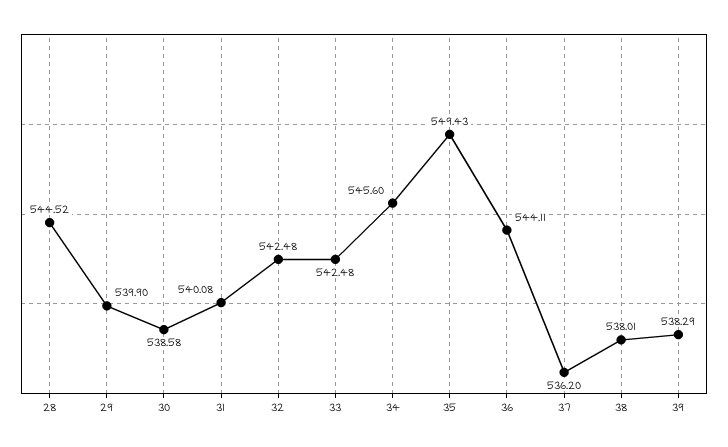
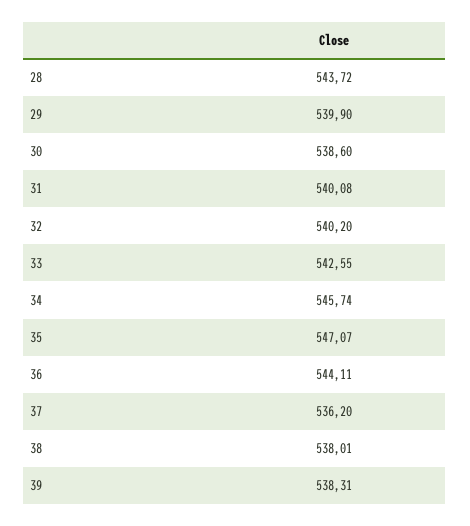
  {
-   "28": 544.52,
+   "28": 543.72,
    "29": 539.9,
-   "30": 538.58,
+   "30": 538.6,
    "31": 540.08,
-   "32": 542.48,
+   "32": 540.2,
-   "33": 542.48,
+   "33": 542.55,
-   "34": 545.6,
+   "34": 545.74,
-   "35": 549.43,
+   "35": 547.07,
    "36": 544.11,
    "37": 536.2,
    "38": 538.01,
-   "39": 538.29
+   "39": 538.31
  }

